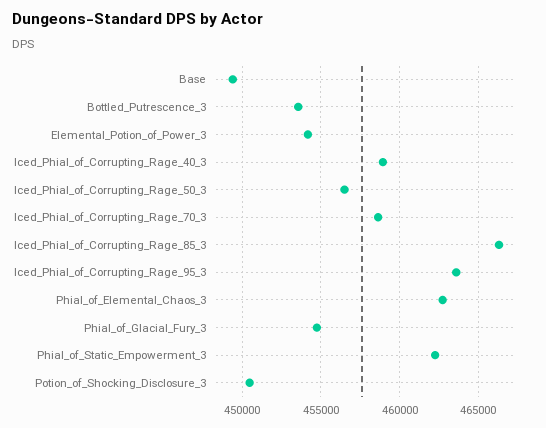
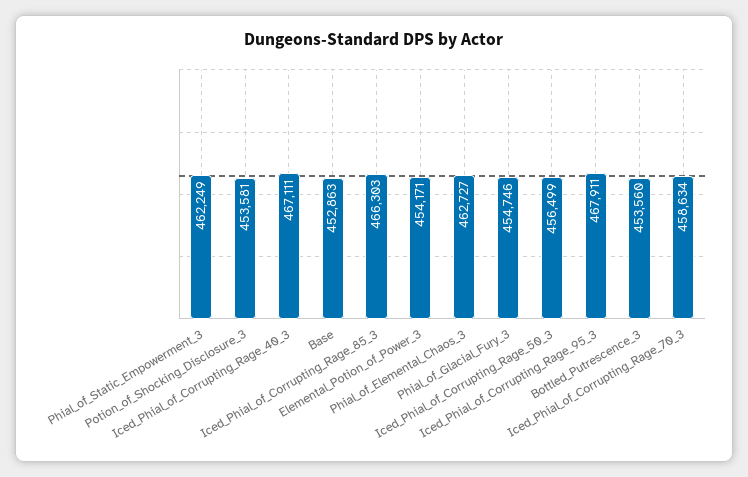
  {
-   "Base": 449500,
+   "Base": 452863,
    "Bottled_Putrescence_3": 453560,
    "Elemental_Potion_of_Power_3": 454171,
-   "Iced_Phial_of_Corrupting_Rage_40_3": 459000,
+   "Iced_Phial_of_Corrupting_Rage_40_3": 467111,
    "Iced_Phial_of_Corrupting_Rage_50_3": 456499,
    "Iced_Phial_of_Corrupting_Rage_70_3": 458634,
    "Iced_Phial_of_Corrupting_Rage_85_3": 466303,
-   "Iced_Phial_of_Corrupting_Rage_95_3": 463500,
+   "Iced_Phial_of_Corrupting_Rage_95_3": 467911,
    "Phial_of_Elemental_Chaos_3": 462727,
    "Phial_of_Glacial_Fury_3": 454746,
    "Phial_of_Static_Empowerment_3": 462249,
-   "Potion_of_Shocking_Disclosure_3": 450500
+   "Potion_of_Shocking_Disclosure_3": 453581
  }

